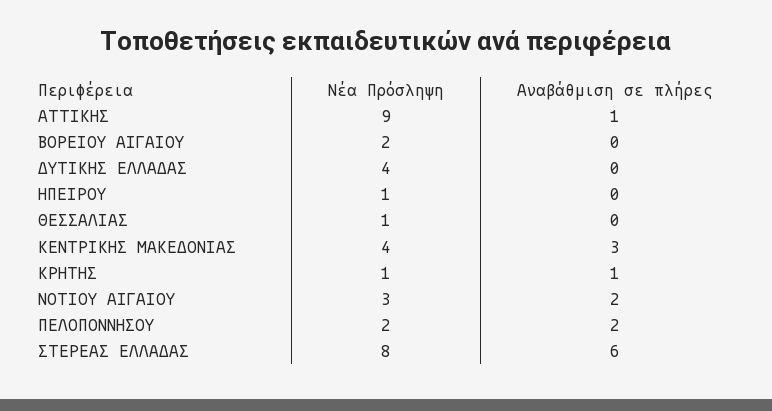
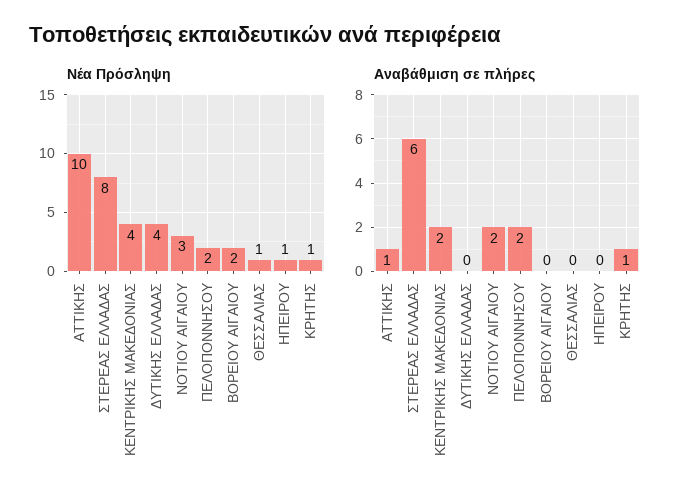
  {
    "Νέα Πρόσληψη": {
-     "ΑΤΤΙΚΗΣ": 9,
+     "ΑΤΤΙΚΗΣ": 10,
      "ΒΟΡΕΙΟΥ ΑΙΓΑΙΟΥ": 2,
      "ΔΥΤΙΚΗΣ ΕΛΛΑΔΑΣ": 4,
      "ΗΠΕΙΡΟΥ": 1,
      "ΘΕΣΣΑΛΙΑΣ": 1,
      "ΚΕΝΤΡΙΚΗΣ ΜΑΚΕΔΟΝΙΑΣ": 4,
      "ΚΡΗΤΗΣ": 1,
      "ΝΟΤΙΟΥ ΑΙΓΑΙΟΥ": 3,
      "ΠΕΛΟΠΟΝΝΗΣΟΥ": 2,
      "ΣΤΕΡΕΑΣ ΕΛΛΑΔΑΣ": 8
    },
    "Αναβάθμιση σε πλήρες": {
      "ΑΤΤΙΚΗΣ": 1,
      "ΒΟΡΕΙΟΥ ΑΙΓΑΙΟΥ": 0,
      "ΔΥΤΙΚΗΣ ΕΛΛΑΔΑΣ": 0,
      "ΗΠΕΙΡΟΥ": 0,
      "ΘΕΣΣΑΛΙΑΣ": 0,
-     "ΚΕΝΤΡΙΚΗΣ ΜΑΚΕΔΟΝΙΑΣ": 3,
+     "ΚΕΝΤΡΙΚΗΣ ΜΑΚΕΔΟΝΙΑΣ": 2,
      "ΚΡΗΤΗΣ": 1,
      "ΝΟΤΙΟΥ ΑΙΓΑΙΟΥ": 2,
      "ΠΕΛΟΠΟΝΝΗΣΟΥ": 2,
      "ΣΤΕΡΕΑΣ ΕΛΛΑΔΑΣ": 6
    }
  }

